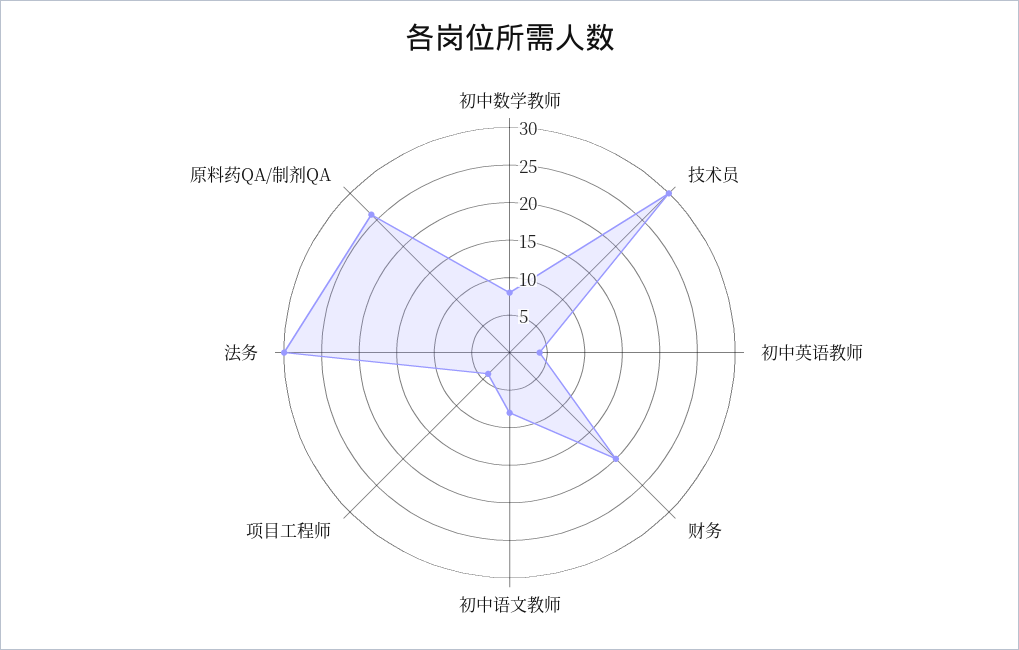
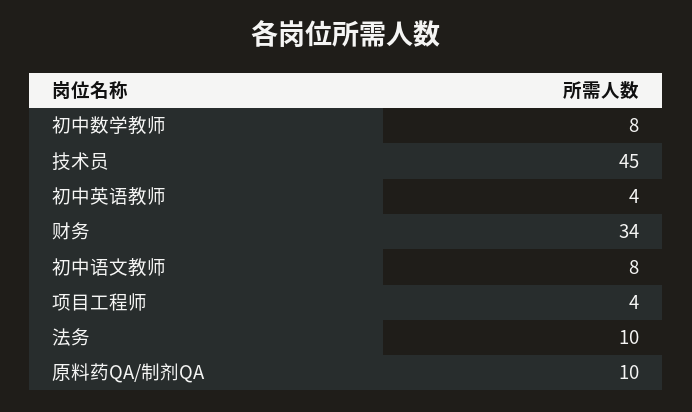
  {
    "初中数学教师": 8,
-   "技术员": 30,
+   "技术员": 45,
    "初中英语教师": 4,
-   "财务": 20,
+   "财务": 34,
    "初中语文教师": 8,
    "项目工程师": 4,
-   "法务": 30,
+   "法务": 10,
-   "原料药QA/制剂QA": 25
+   "原料药QA/制剂QA": 10
  }

